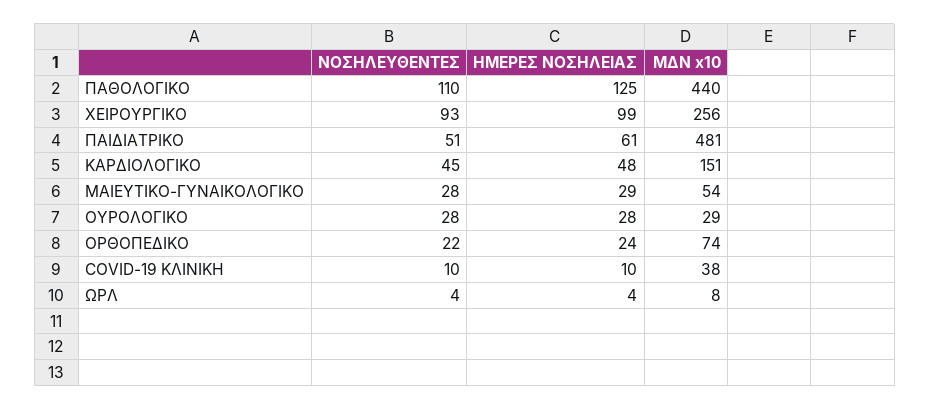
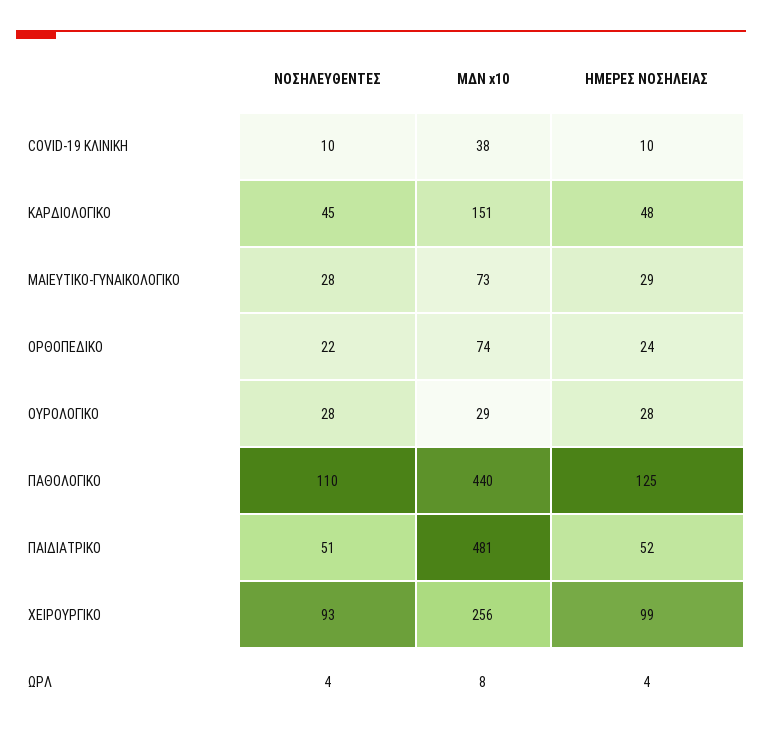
  {
    "ΝΟΣΗΛΕΥΘΕΝΤΕΣ": {
      "ΠΑΘΟΛΟΓΙΚΟ": 110,
      "ΧΕΙΡΟΥΡΓΙΚΟ": 93,
      "ΠΑΙΔΙΑΤΡΙΚΟ": 51,
      "ΚΑΡΔΙΟΛΟΓΙΚΟ": 45,
      "ΜΑΙΕΥΤΙΚΟ-ΓΥΝΑΙΚΟΛΟΓΙΚΟ": 28,
      "ΟΥΡΟΛΟΓΙΚΟ": 28,
      "ΟΡΘΟΠΕΔΙΚΟ": 22,
      "COVID-19 ΚΛΙΝΙΚΗ": 10,
      "ΩΡΛ": 4
    },
    "ΗΜΕΡΕΣ ΝΟΣΗΛΕΙΑΣ": {
      "ΠΑΘΟΛΟΓΙΚΟ": 125,
      "ΧΕΙΡΟΥΡΓΙΚΟ": 99,
-     "ΠΑΙΔΙΑΤΡΙΚΟ": 61,
+     "ΠΑΙΔΙΑΤΡΙΚΟ": 52,
      "ΚΑΡΔΙΟΛΟΓΙΚΟ": 48,
      "ΜΑΙΕΥΤΙΚΟ-ΓΥΝΑΙΚΟΛΟΓΙΚΟ": 29,
      "ΟΥΡΟΛΟΓΙΚΟ": 28,
      "ΟΡΘΟΠΕΔΙΚΟ": 24,
      "COVID-19 ΚΛΙΝΙΚΗ": 10,
      "ΩΡΛ": 4
    },
    "ΜΔΝ x10": {
      "ΠΑΘΟΛΟΓΙΚΟ": 440,
      "ΧΕΙΡΟΥΡΓΙΚΟ": 256,
      "ΠΑΙΔΙΑΤΡΙΚΟ": 481,
      "ΚΑΡΔΙΟΛΟΓΙΚΟ": 151,
-     "ΜΑΙΕΥΤΙΚΟ-ΓΥΝΑΙΚΟΛΟΓΙΚΟ": 54,
+     "ΜΑΙΕΥΤΙΚΟ-ΓΥΝΑΙΚΟΛΟΓΙΚΟ": 73,
      "ΟΥΡΟΛΟΓΙΚΟ": 29,
      "ΟΡΘΟΠΕΔΙΚΟ": 74,
      "COVID-19 ΚΛΙΝΙΚΗ": 38,
      "ΩΡΛ": 8
    }
  }

